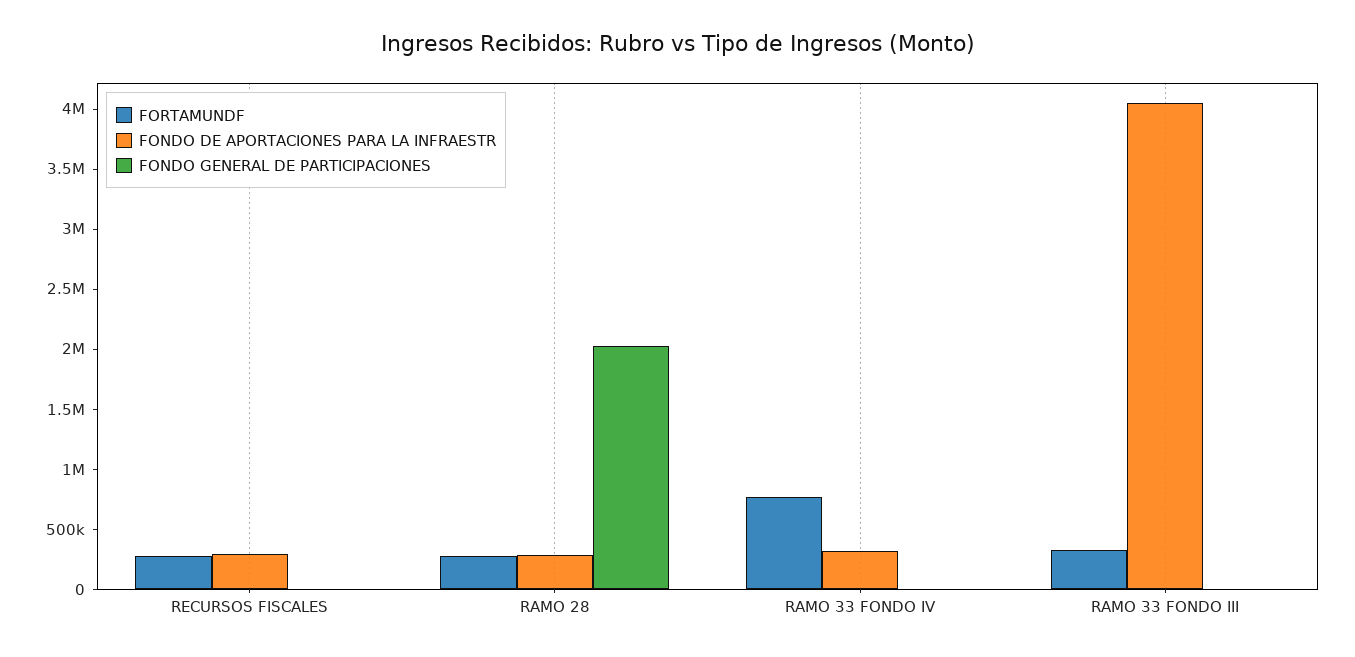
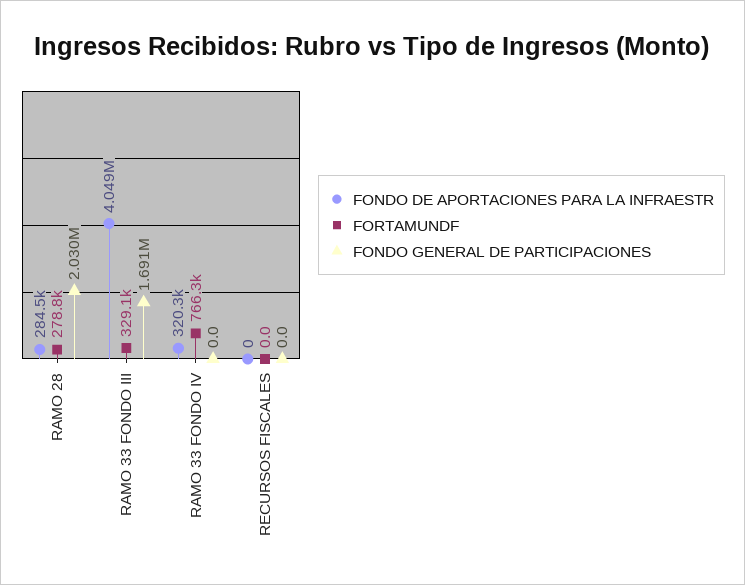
  {
    "FORTAMUNDF": {
-     "RECURSOS FISCALES": 300000,
+     "RECURSOS FISCALES": 0,
      "RAMO 28": 278800,
      "RAMO 33 FONDO IV": 766300,
      "RAMO 33 FONDO III": 329100
    },
    "FONDO DE APORTACIONES PARA LA INFRAESTR": {
-     "RECURSOS FISCALES": 300000,
+     "RECURSOS FISCALES": 0,
      "RAMO 28": 284500,
      "RAMO 33 FONDO IV": 320300,
      "RAMO 33 FONDO III": 4049000
    },
    "FONDO GENERAL DE PARTICIPACIONES": {
      "RECURSOS FISCALES": 0,
      "RAMO 28": 2030000,
      "RAMO 33 FONDO IV": 0,
-     "RAMO 33 FONDO III": 0
+     "RAMO 33 FONDO III": 1691000
    }
  }

